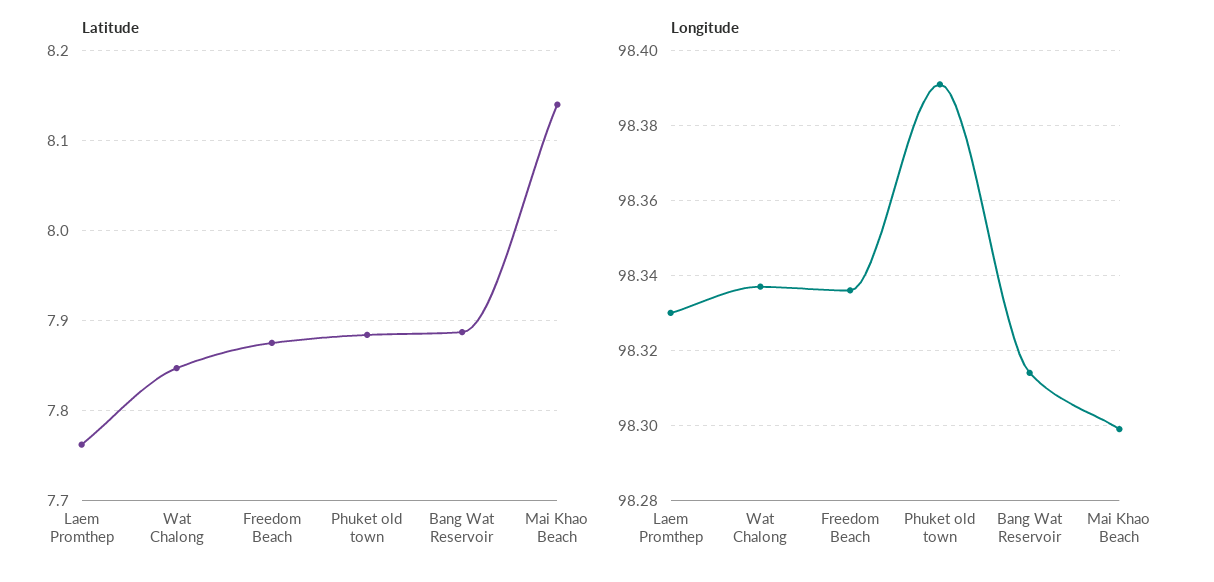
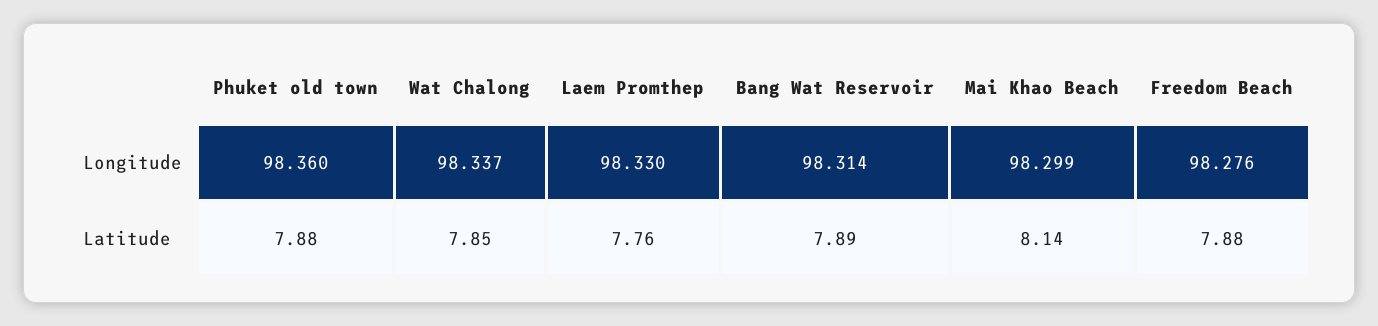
  {
    "Latitude": {
      "Laem Promthep": 7.76,
      "Wat Chalong": 7.85,
      "Freedom Beach": 7.88,
      "Phuket old town": 7.88,
      "Bang Wat Reservoir": 7.89,
      "Mai Khao Beach": 8.14
    },
    "Longitude": {
      "Laem Promthep": 98.33,
      "Wat Chalong": 98.337,
-     "Freedom Beach": 98.335,
+     "Freedom Beach": 98.276,
-     "Phuket old town": 98.39,
+     "Phuket old town": 98.36,
      "Bang Wat Reservoir": 98.314,
      "Mai Khao Beach": 98.299
    }
  }

